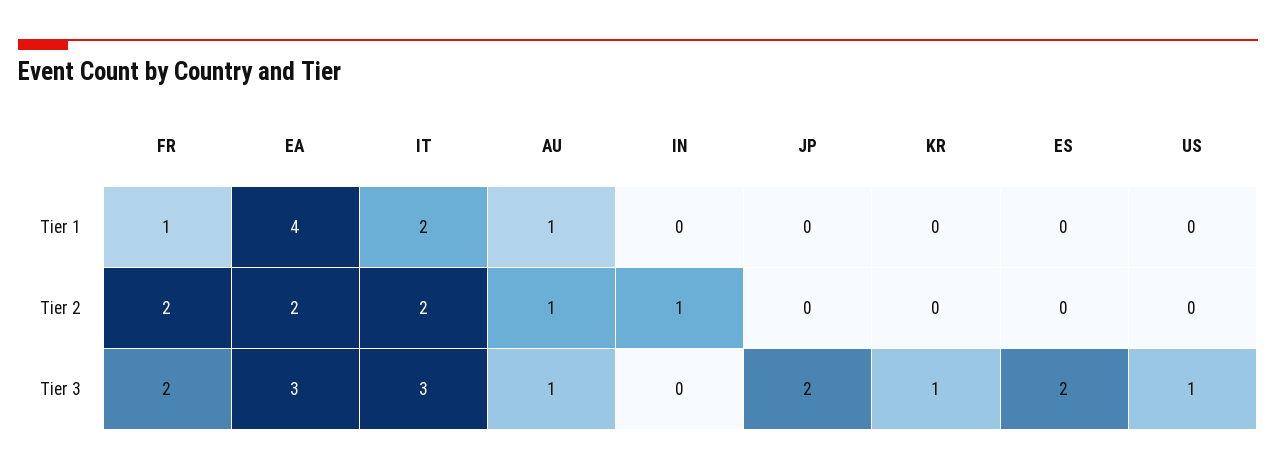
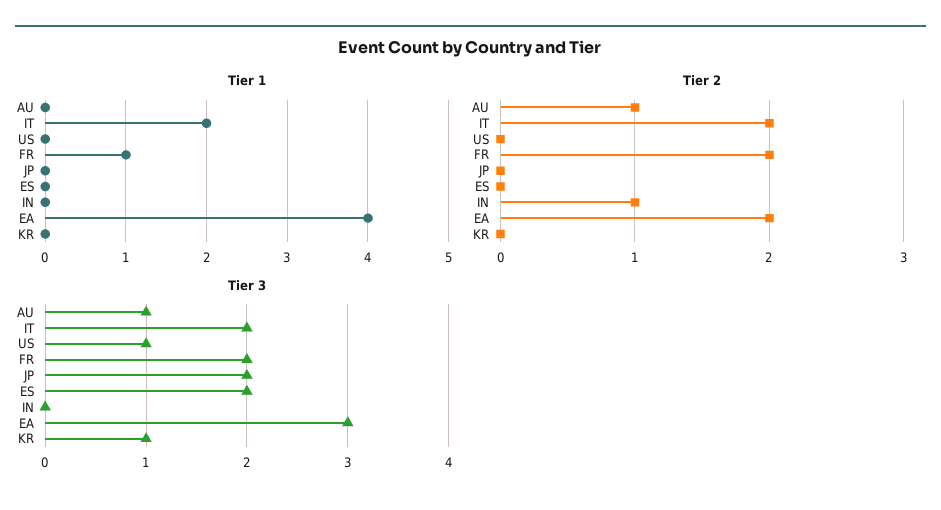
  {
    "Tier 1": {
      "FR": 1,
      "EA": 4,
      "IT": 2,
-     "AU": 1,
+     "AU": 0,
      "IN": 0,
      "JP": 0,
      "KR": 0,
      "ES": 0,
      "US": 0
    },
    "Tier 2": {
      "FR": 2,
      "EA": 2,
      "IT": 2,
      "AU": 1,
      "IN": 1,
      "JP": 0,
      "KR": 0,
      "ES": 0,
      "US": 0
    },
    "Tier 3": {
      "FR": 2,
      "EA": 3,
-     "IT": 3,
+     "IT": 2,
      "AU": 1,
      "IN": 0,
      "JP": 2,
      "KR": 1,
      "ES": 2,
      "US": 1
    }
  }

